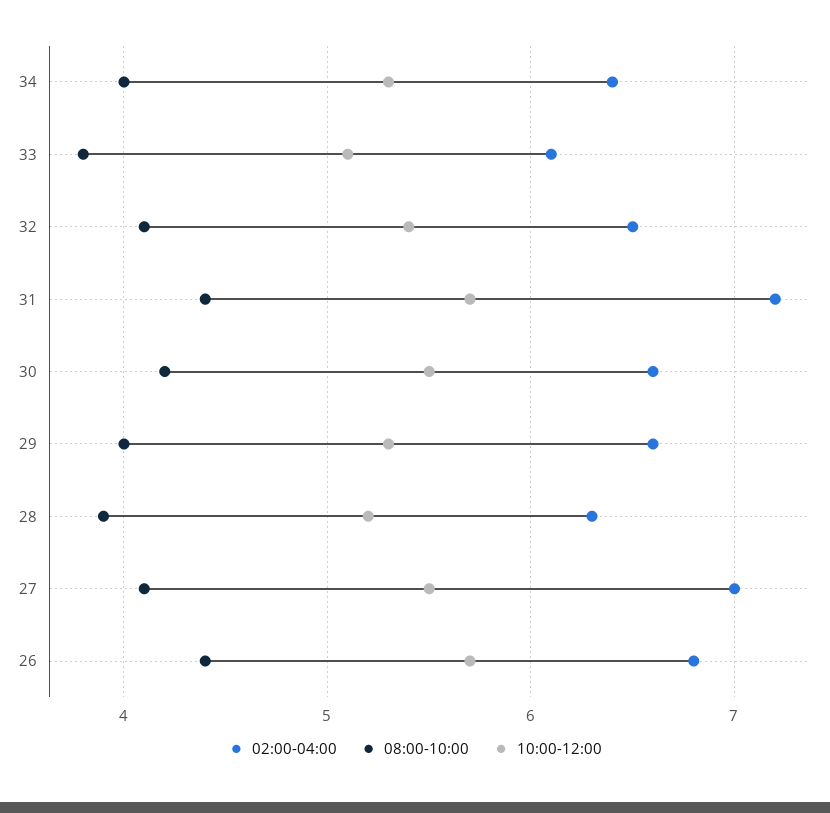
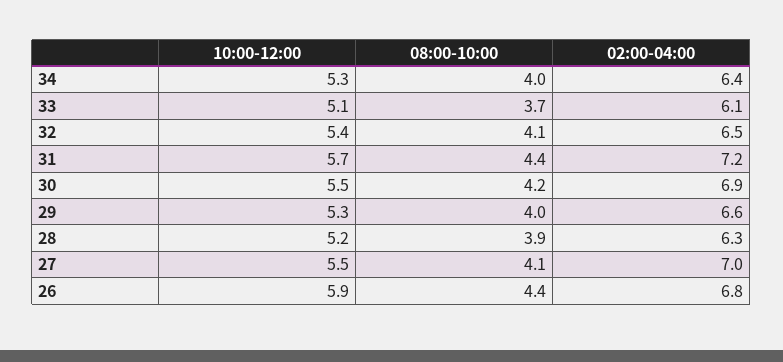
  {
    "02:00-04:00": {
      "34": 6.4,
      "33": 6.1,
      "32": 6.5,
      "31": 7.2,
-     "30": 6.6,
+     "30": 6.9,
      "29": 6.6,
      "28": 6.3,
      "27": 7,
      "26": 6.8
    },
    "08:00-10:00": {
      "34": 4,
-     "33": 3.8,
+     "33": 3.7,
      "32": 4.1,
      "31": 4.4,
      "30": 4.2,
      "29": 4,
      "28": 3.9,
      "27": 4.1,
      "26": 4.4
    },
    "10:00-12:00": {
      "34": 5.3,
      "33": 5.1,
      "32": 5.4,
      "31": 5.7,
      "30": 5.5,
      "29": 5.3,
      "28": 5.2,
      "27": 5.5,
-     "26": 5.7
+     "26": 5.9
    }
  }

